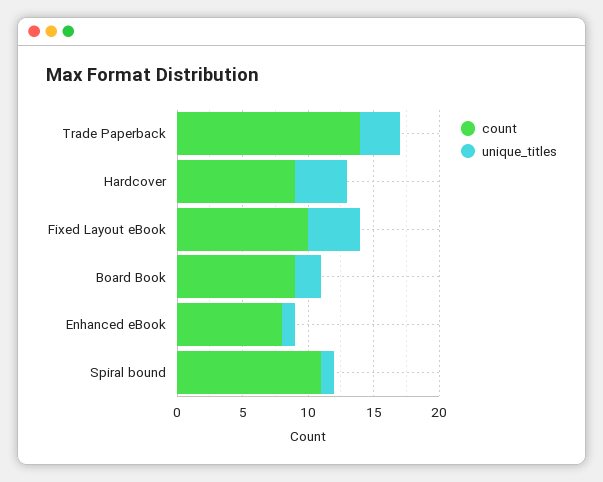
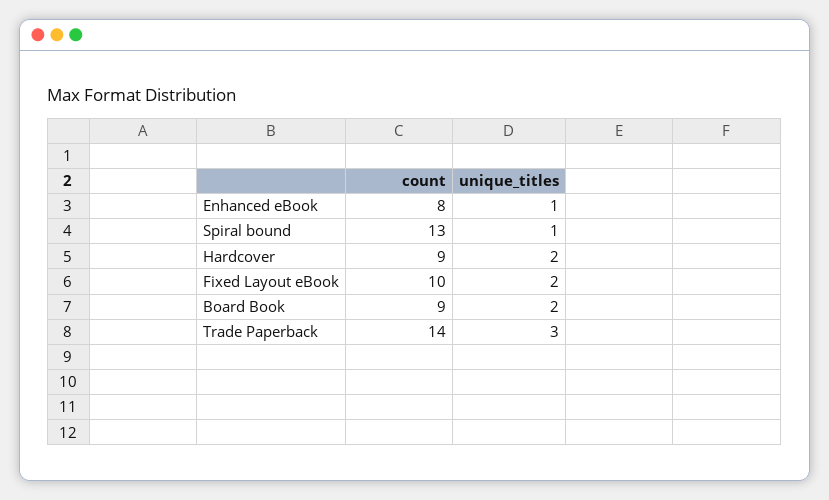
  {
    "count": {
      "Trade Paperback": 14,
      "Hardcover": 9,
      "Fixed Layout eBook": 10,
      "Board Book": 9,
      "Enhanced eBook": 8,
-     "Spiral bound": 11
+     "Spiral bound": 13
    },
    "unique_titles": {
      "Trade Paperback": 3,
-     "Hardcover": 4,
+     "Hardcover": 2,
-     "Fixed Layout eBook": 4,
+     "Fixed Layout eBook": 2,
      "Board Book": 2,
      "Enhanced eBook": 1,
      "Spiral bound": 1
    }
  }

